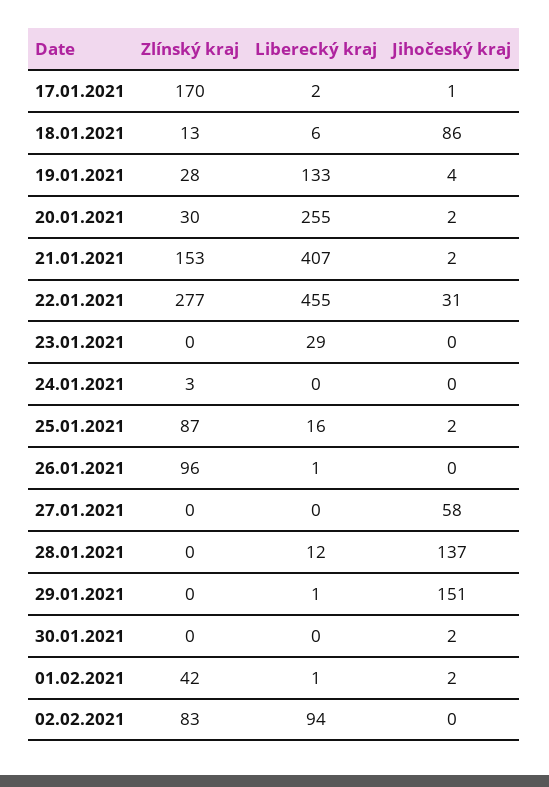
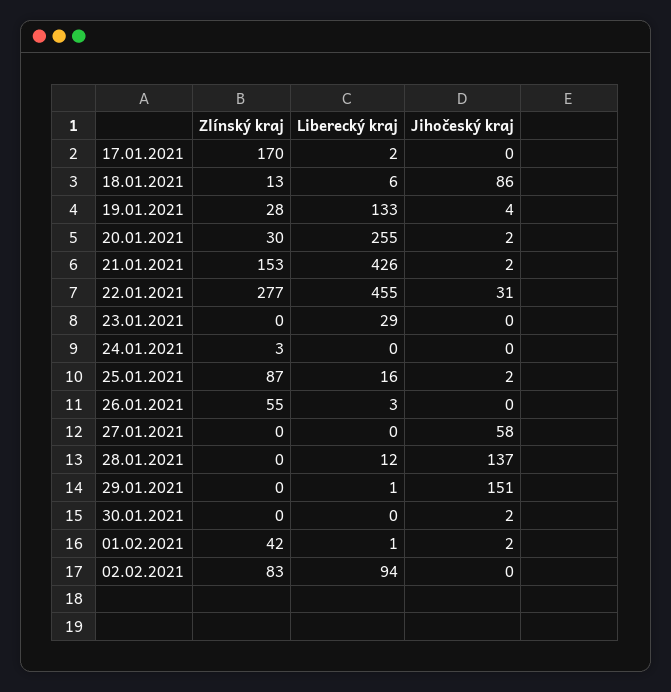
  {
    "Zlínský kraj": {
      "17.01.2021": 170,
      "18.01.2021": 13,
      "19.01.2021": 28,
      "20.01.2021": 30,
      "21.01.2021": 153,
      "22.01.2021": 277,
      "23.01.2021": 0,
      "24.01.2021": 3,
      "25.01.2021": 87,
-     "26.01.2021": 96,
+     "26.01.2021": 55,
      "27.01.2021": 0,
      "28.01.2021": 0,
      "29.01.2021": 0,
      "30.01.2021": 0,
      "01.02.2021": 42,
      "02.02.2021": 83
    },
    "Liberecký kraj": {
      "17.01.2021": 2,
      "18.01.2021": 6,
      "19.01.2021": 133,
      "20.01.2021": 255,
-     "21.01.2021": 407,
+     "21.01.2021": 426,
      "22.01.2021": 455,
      "23.01.2021": 29,
      "24.01.2021": 0,
      "25.01.2021": 16,
-     "26.01.2021": 1,
+     "26.01.2021": 3,
      "27.01.2021": 0,
      "28.01.2021": 12,
      "29.01.2021": 1,
      "30.01.2021": 0,
      "01.02.2021": 1,
      "02.02.2021": 94
    },
    "Jihočeský kraj": {
-     "17.01.2021": 1,
+     "17.01.2021": 0,
      "18.01.2021": 86,
      "19.01.2021": 4,
      "20.01.2021": 2,
      "21.01.2021": 2,
      "22.01.2021": 31,
      "23.01.2021": 0,
      "24.01.2021": 0,
      "25.01.2021": 2,
      "26.01.2021": 0,
      "27.01.2021": 58,
      "28.01.2021": 137,
      "29.01.2021": 151,
      "30.01.2021": 2,
      "01.02.2021": 2,
      "02.02.2021": 0
    }
  }

